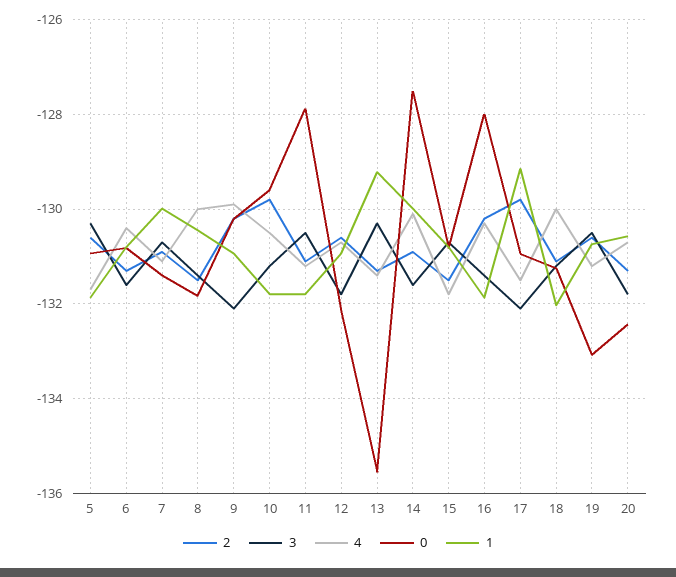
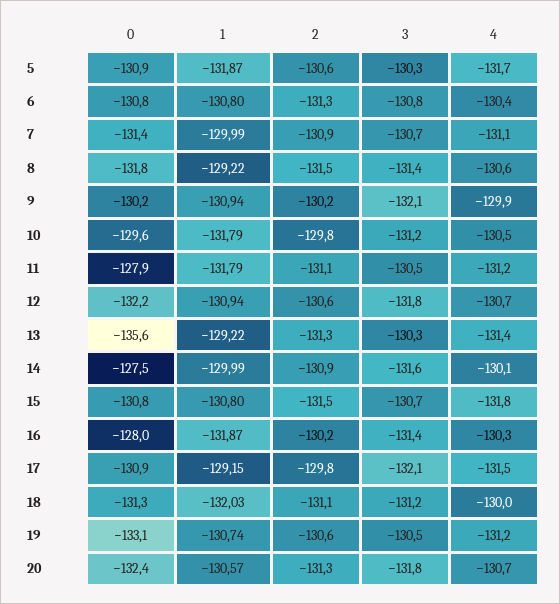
  {
    "2": {
      "5": -130.6,
      "6": -131.3,
      "7": -130.9,
      "8": -131.5,
      "9": -130.2,
      "10": -129.8,
      "11": -131.1,
      "12": -130.6,
      "13": -131.3,
      "14": -130.9,
      "15": -131.5,
      "16": -130.2,
      "17": -129.8,
      "18": -131.1,
      "19": -130.6,
      "20": -131.3
    },
    "3": {
      "5": -130.3,
-     "6": -131.6,
+     "6": -130.8,
      "7": -130.7,
      "8": -131.4,
      "9": -132.1,
      "10": -131.2,
      "11": -130.5,
      "12": -131.8,
      "13": -130.3,
      "14": -131.6,
      "15": -130.7,
      "16": -131.4,
      "17": -132.1,
      "18": -131.2,
      "19": -130.5,
      "20": -131.8
    },
    "4": {
      "5": -131.7,
      "6": -130.4,
      "7": -131.1,
-     "8": -130,
+     "8": -130.6,
      "9": -129.9,
      "10": -130.5,
      "11": -131.2,
      "12": -130.7,
      "13": -131.4,
      "14": -130.1,
      "15": -131.8,
      "16": -130.3,
      "17": -131.5,
      "18": -130,
      "19": -131.2,
      "20": -130.7
    },
    "0": {
      "5": -130.9,
      "6": -130.8,
      "7": -131.4,
      "8": -131.8,
      "9": -130.2,
      "10": -129.6,
      "11": -127.9,
      "12": -132.2,
      "13": -135.6,
      "14": -127.5,
      "15": -130.8,
      "16": -128,
      "17": -130.9,
      "18": -131.3,
      "19": -133.1,
      "20": -132.4
    },
    "1": {
      "5": -131.87,
      "6": -130.8,
      "7": -129.99,
-     "8": -130.4,
+     "8": -129.22,
      "9": -130.94,
      "10": -131.79,
      "11": -131.79,
      "12": -130.94,
      "13": -129.22,
      "14": -129.99,
      "15": -130.8,
      "16": -131.87,
      "17": -129.15,
      "18": -132.03,
      "19": -130.74,
      "20": -130.57
    }
  }

